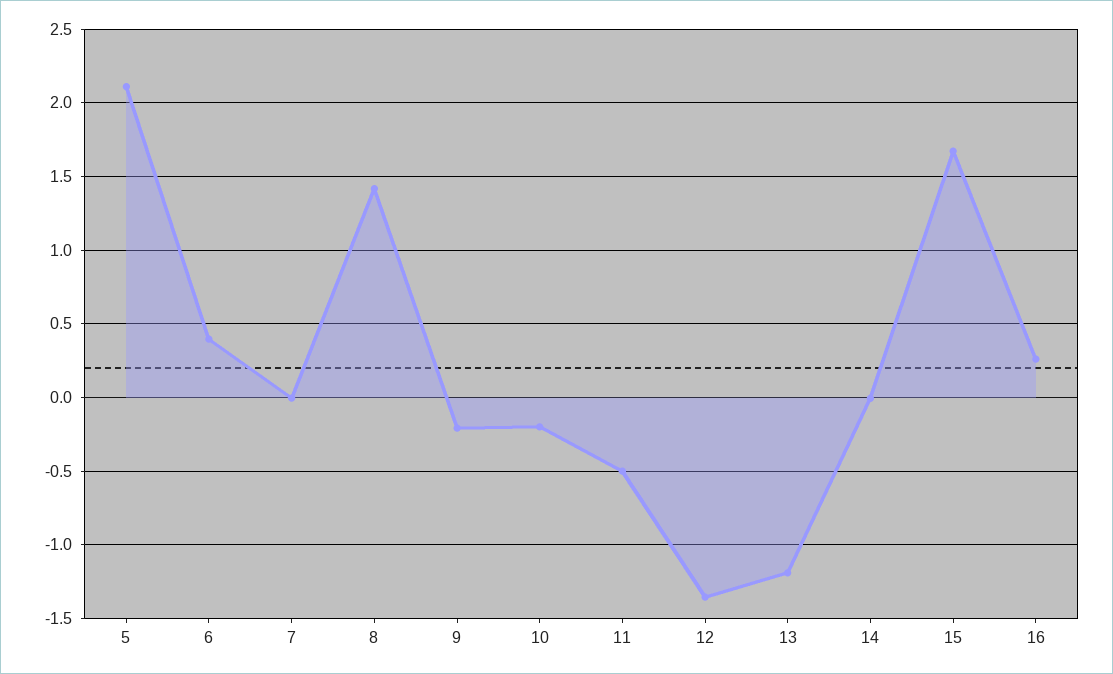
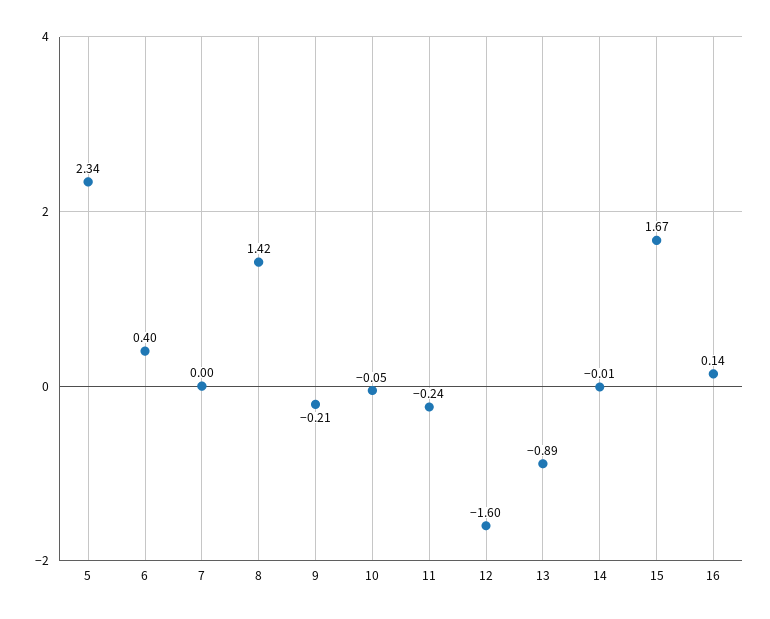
  {
-   "5": 2.1,
+   "5": 2.34,
    "6": 0.4,
    "7": 0,
    "8": 1.42,
    "9": -0.21,
-   "10": -0.2,
+   "10": -0.05,
-   "11": -0.5,
+   "11": -0.24,
-   "12": -1.35,
+   "12": -1.6,
-   "13": -1.2,
+   "13": -0.89,
    "14": -0.01,
    "15": 1.67,
-   "16": 0.25
+   "16": 0.14
  }

